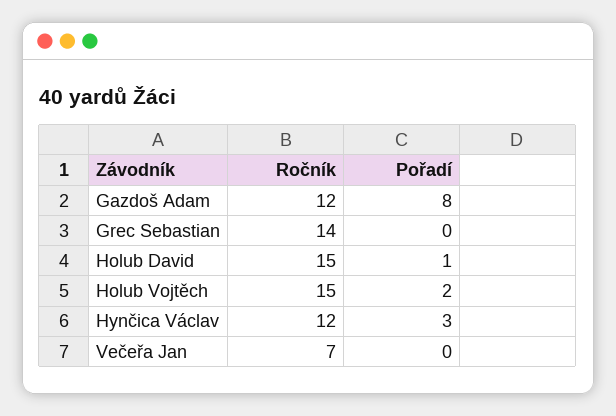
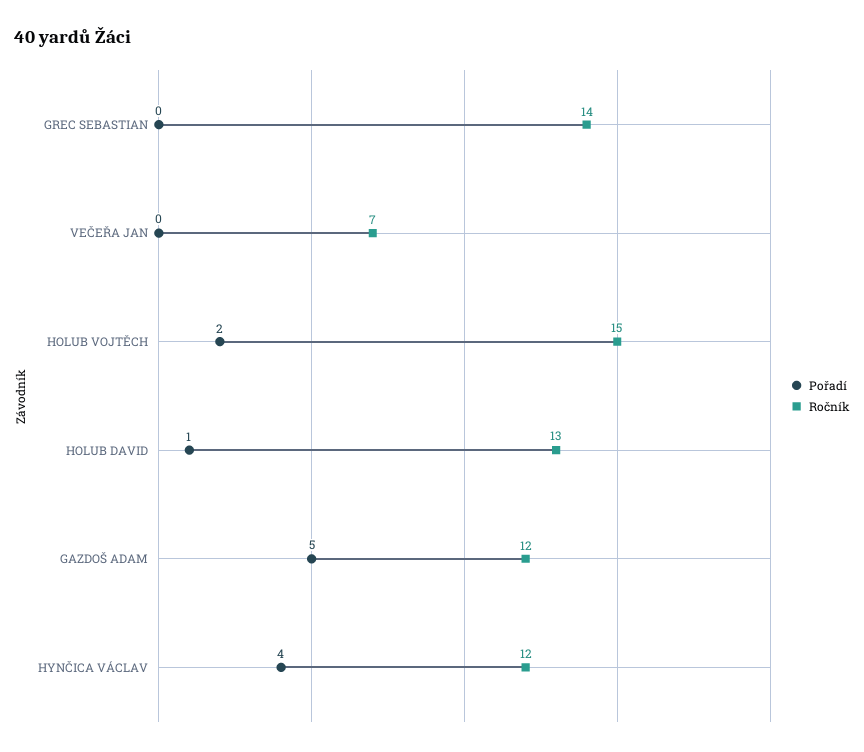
  {
    "Ročník": {
      "Gazdoš Adam": 12,
      "Grec Sebastian": 14,
-     "Holub David": 15,
+     "Holub David": 13,
      "Holub Vojtěch": 15,
      "Hynčica Václav": 12,
      "Večeřa Jan": 7
    },
    "Pořadí": {
-     "Gazdoš Adam": 8,
+     "Gazdoš Adam": 5,
      "Grec Sebastian": 0,
      "Holub David": 1,
      "Holub Vojtěch": 2,
-     "Hynčica Václav": 3,
+     "Hynčica Václav": 4,
      "Večeřa Jan": 0
    }
  }

